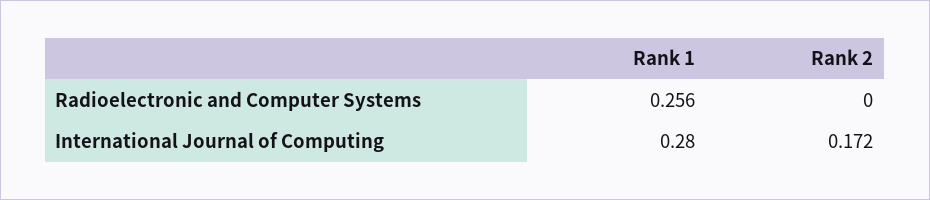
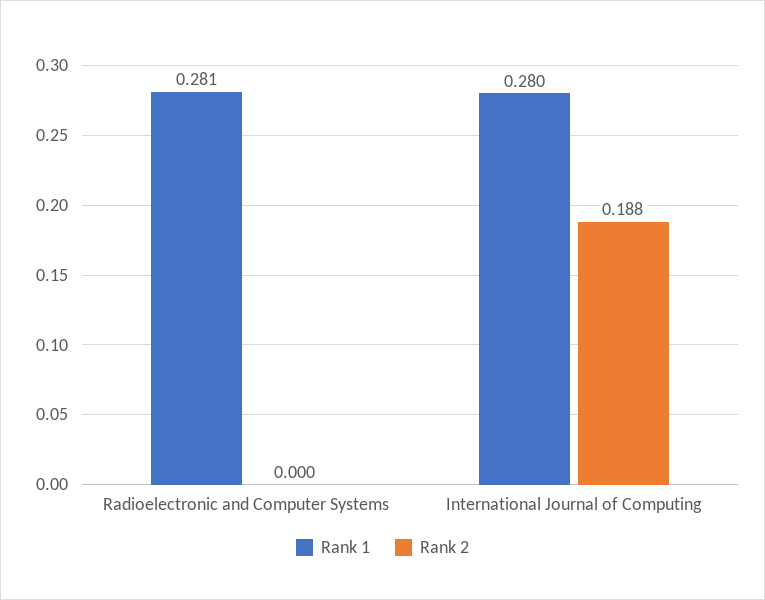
  {
    "Rank 1": {
-     "Radioelectronic and Computer Systems": 0.256,
+     "Radioelectronic and Computer Systems": 0.281,
      "International Journal of Computing": 0.28
    },
    "Rank 2": {
      "Radioelectronic and Computer Systems": 0,
-     "International Journal of Computing": 0.172
+     "International Journal of Computing": 0.188
    }
  }

